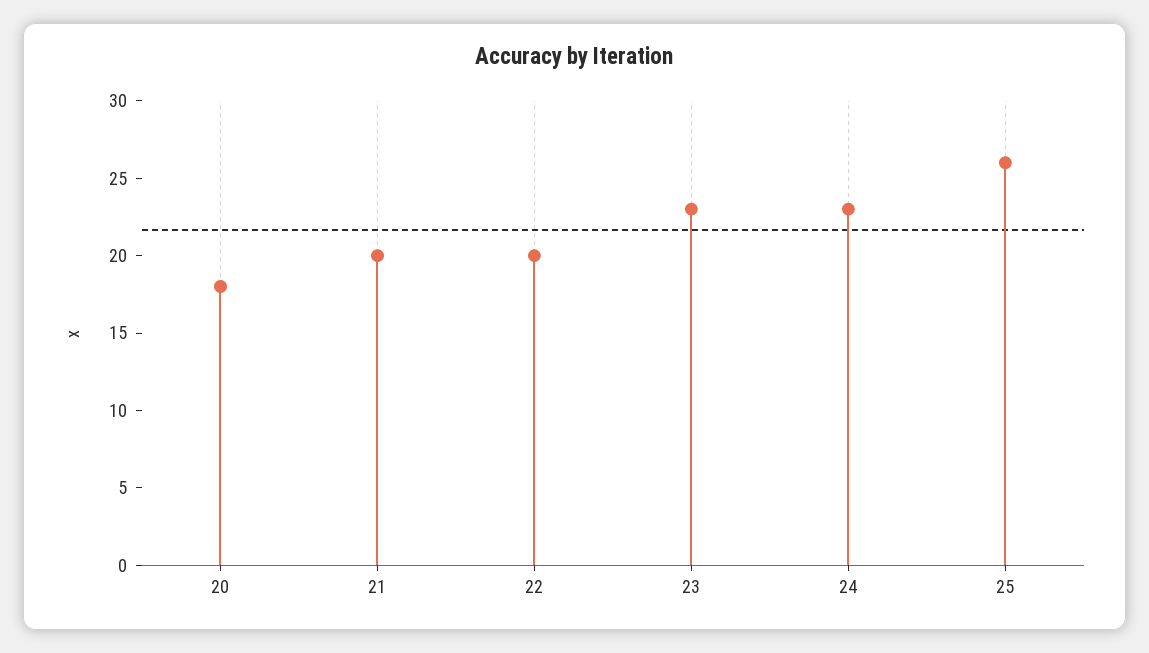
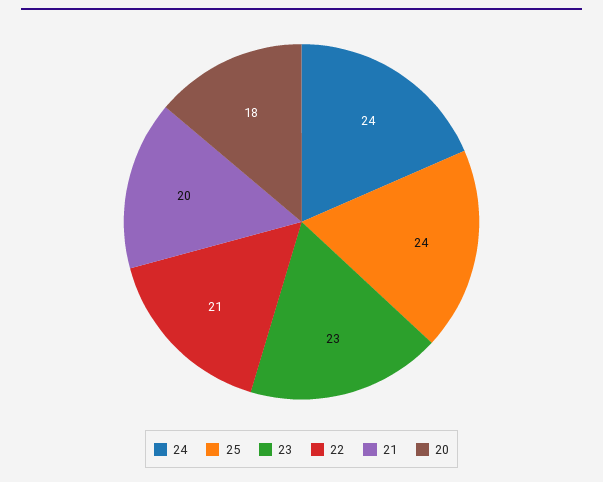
  {
    "20": 18,
    "21": 20,
-   "22": 20,
+   "22": 21,
    "23": 23,
-   "24": 23,
+   "24": 24,
-   "25": 26
+   "25": 24
  }

